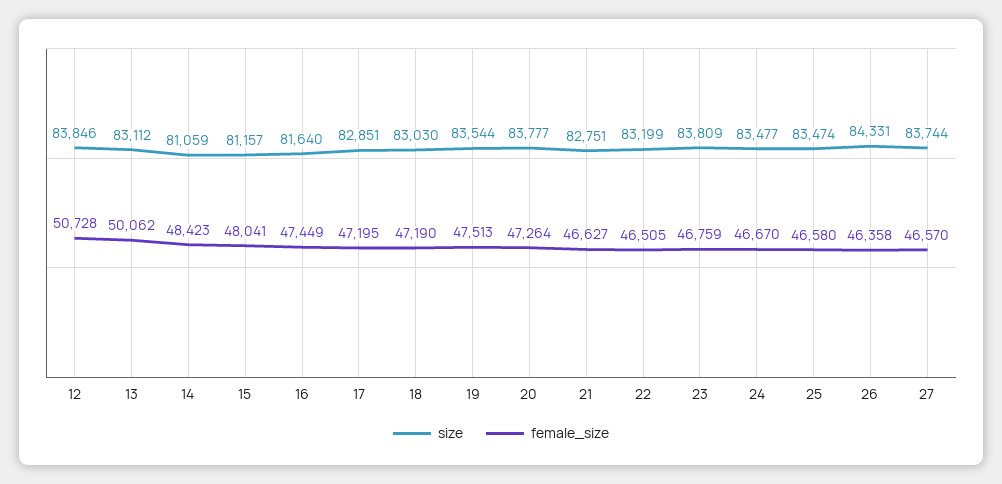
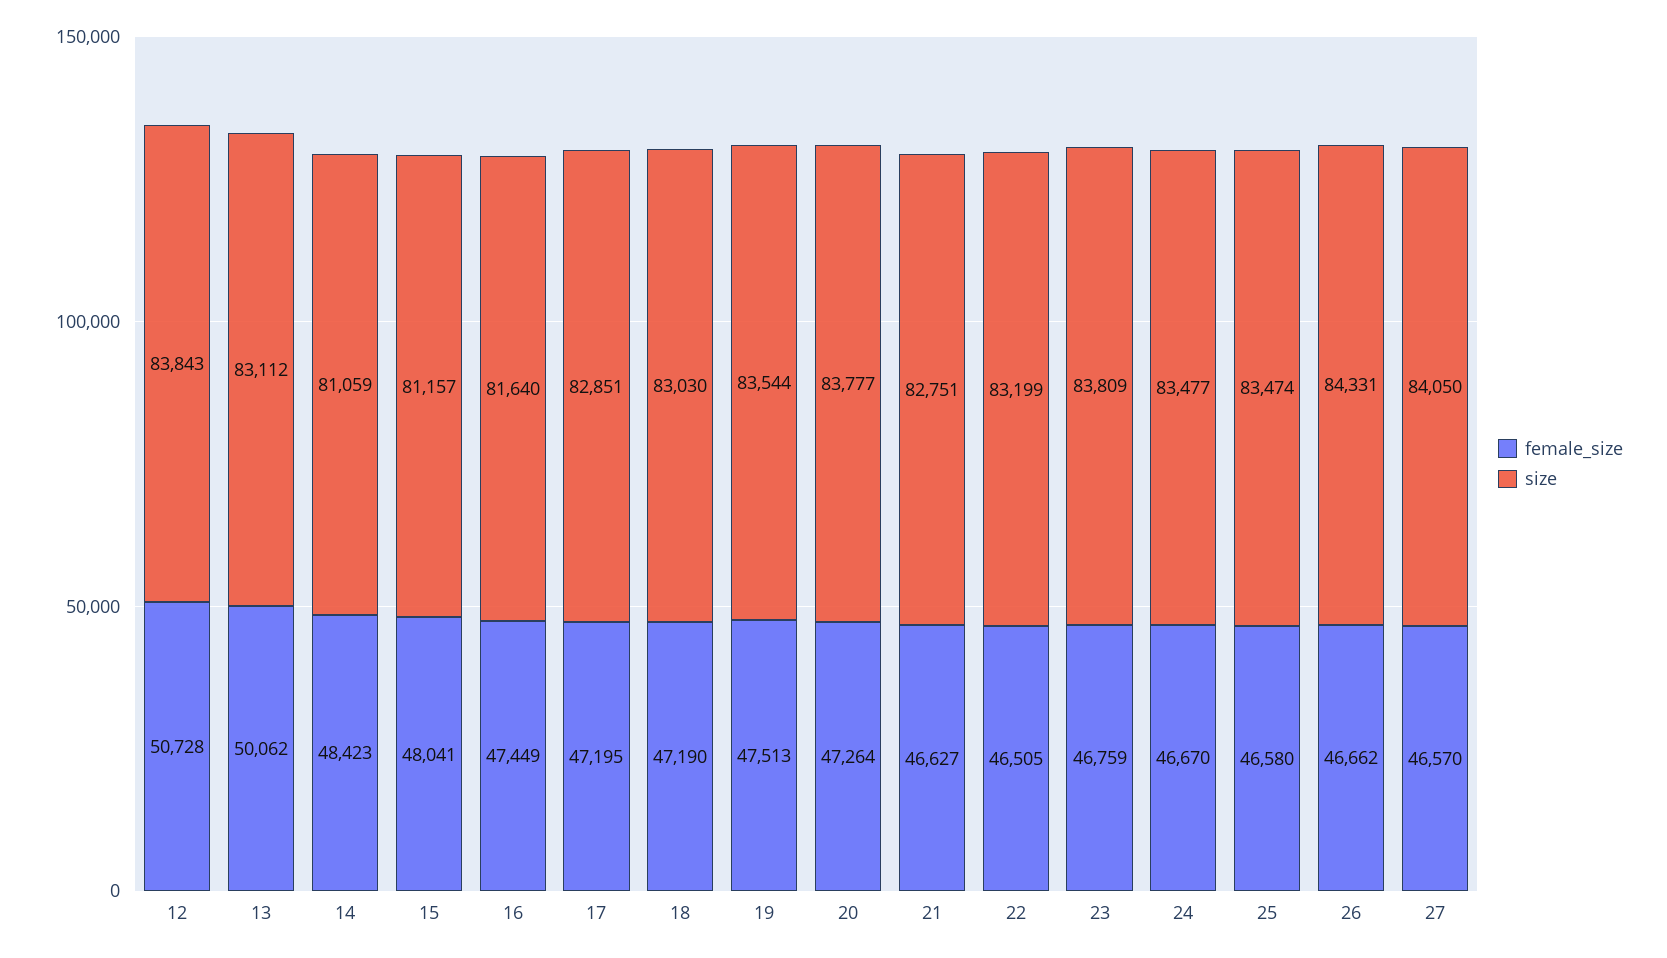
  {
    "size": {
-     "12": 83846,
+     "12": 83843,
      "13": 83112,
      "14": 81059,
      "15": 81157,
      "16": 81640,
      "17": 82851,
      "18": 83030,
      "19": 83544,
      "20": 83777,
      "21": 82751,
      "22": 83199,
      "23": 83809,
      "24": 83477,
      "25": 83474,
      "26": 84331,
-     "27": 83744
+     "27": 84050
    },
    "female_size": {
      "12": 50728,
      "13": 50062,
      "14": 48423,
      "15": 48041,
      "16": 47449,
      "17": 47195,
      "18": 47190,
      "19": 47513,
      "20": 47264,
      "21": 46627,
      "22": 46505,
      "23": 46759,
      "24": 46670,
      "25": 46580,
-     "26": 46358,
+     "26": 46662,
      "27": 46570
    }
  }

